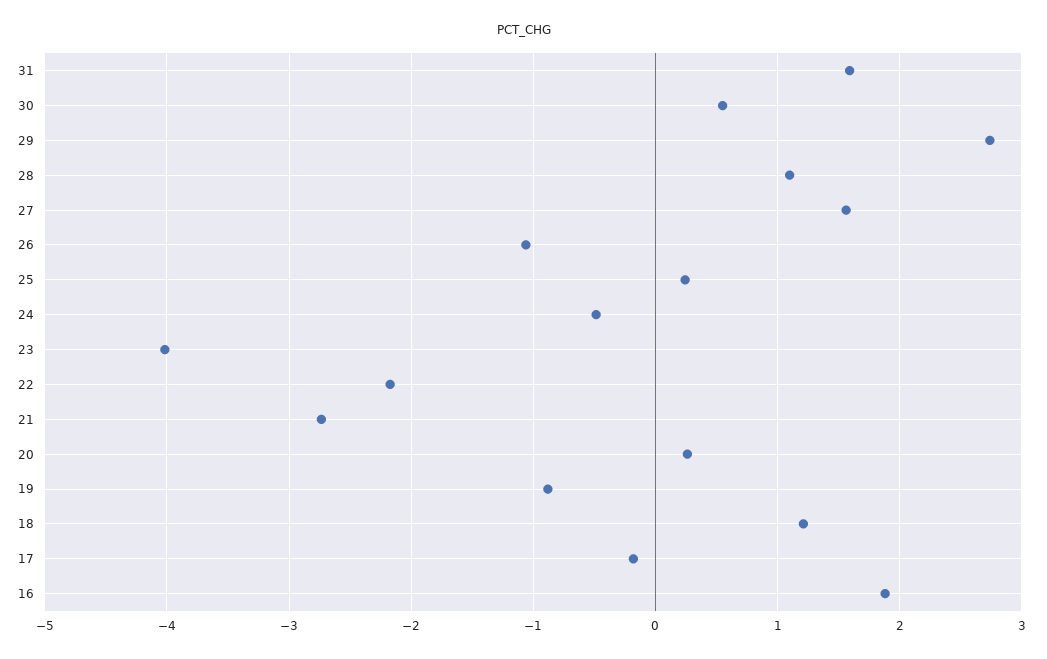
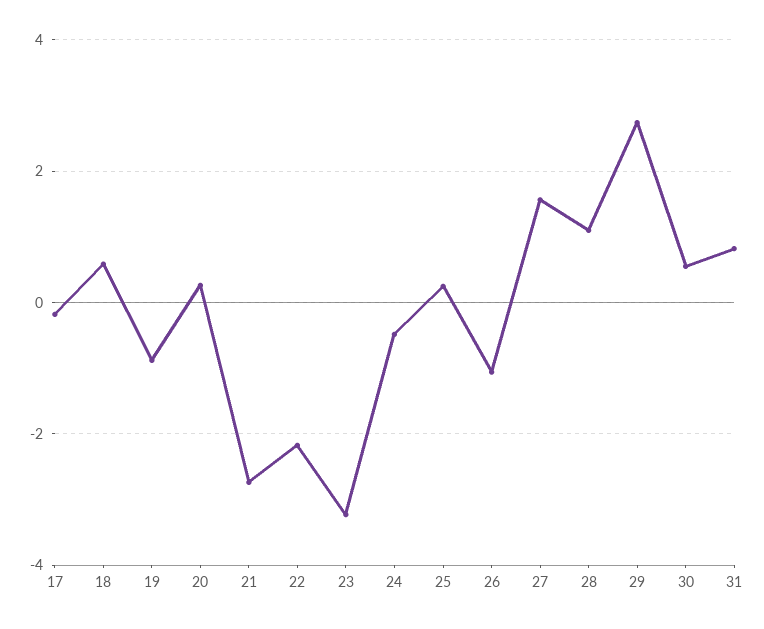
  {
-   "31": 1.6,
+   "31": 0.8,
    "30": 0.6,
    "29": 2.7,
    "28": 1.1,
    "27": 1.6,
    "26": -1.1,
    "25": 0.2,
    "24": -0.5,
-   "23": -4,
+   "23": -3.2,
    "22": -2.2,
    "21": -2.7,
    "20": 0.3,
    "19": -0.9,
-   "18": 1.2,
+   "18": 0.6,
-   "17": -0.2,
+   "17": -0.2
-   "16": 1.9
  }

